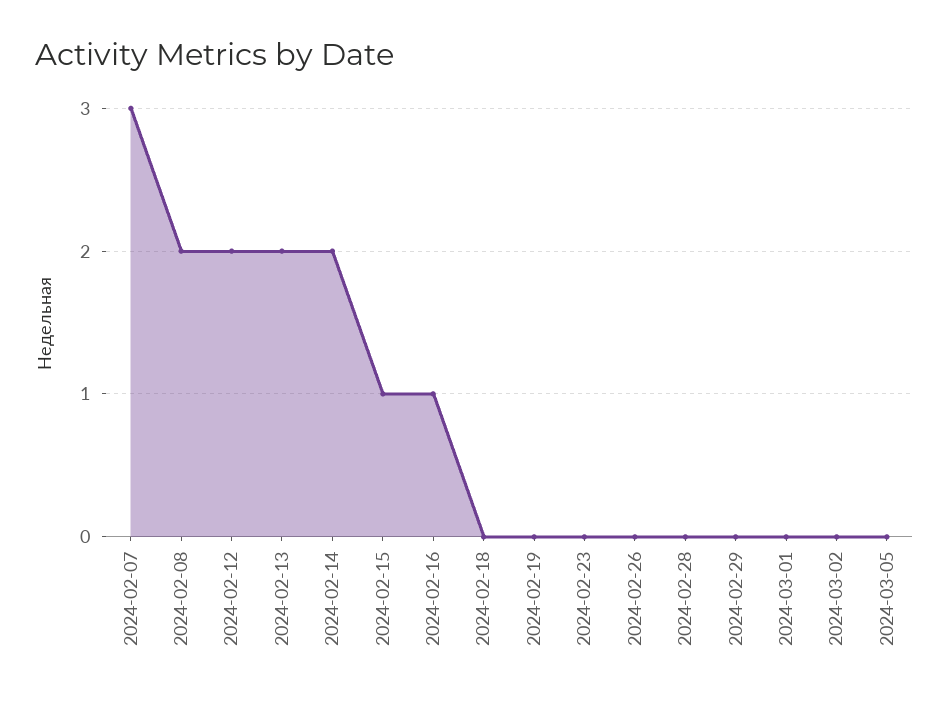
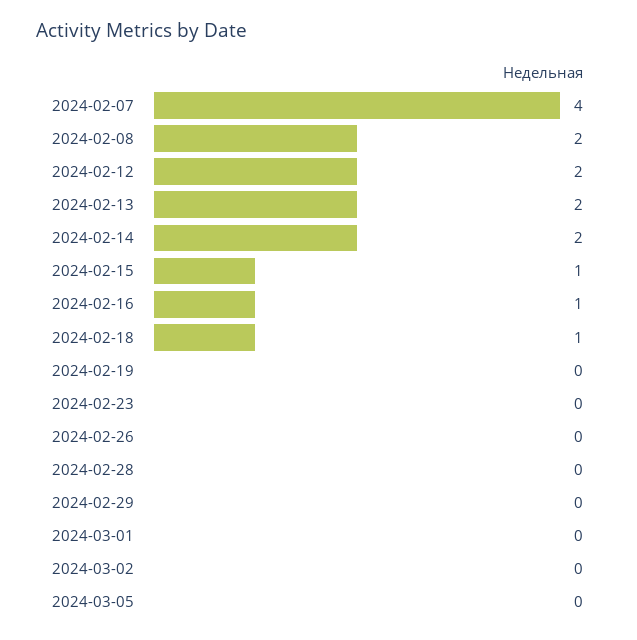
  {
-   "2024-02-07": 3,
+   "2024-02-07": 4,
    "2024-02-08": 2,
    "2024-02-12": 2,
    "2024-02-13": 2,
    "2024-02-14": 2,
    "2024-02-15": 1,
    "2024-02-16": 1,
-   "2024-02-18": 0,
+   "2024-02-18": 1,
    "2024-02-19": 0,
    "2024-02-23": 0,
    "2024-02-26": 0,
    "2024-02-28": 0,
    "2024-02-29": 0,
    "2024-03-01": 0,
    "2024-03-02": 0,
    "2024-03-05": 0
  }

